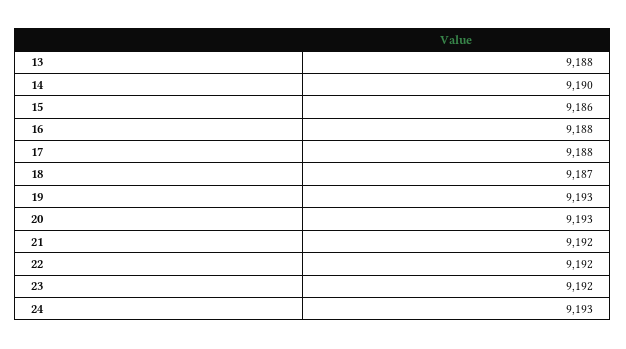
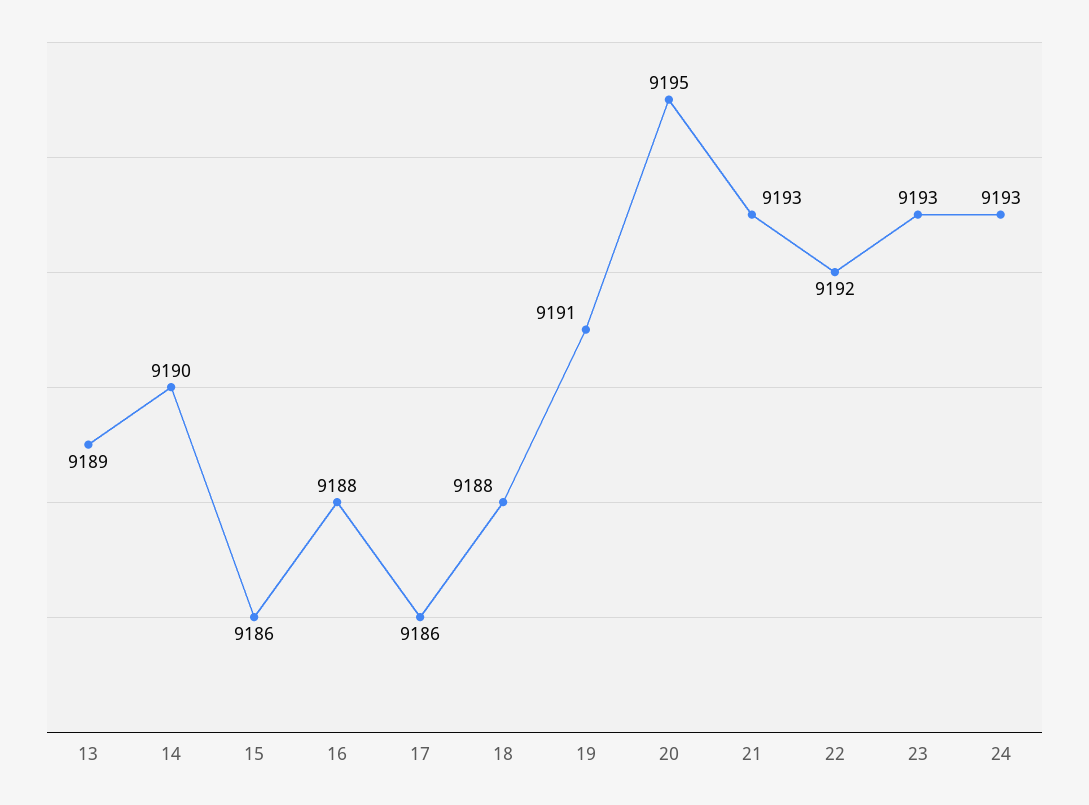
  {
-   "13": 9188,
+   "13": 9189,
    "14": 9190,
    "15": 9186,
    "16": 9188,
-   "17": 9188,
+   "17": 9186,
-   "18": 9187,
+   "18": 9188,
-   "19": 9193,
+   "19": 9191,
-   "20": 9193,
+   "20": 9195,
-   "21": 9192,
+   "21": 9193,
    "22": 9192,
-   "23": 9192,
+   "23": 9193,
    "24": 9193
  }

